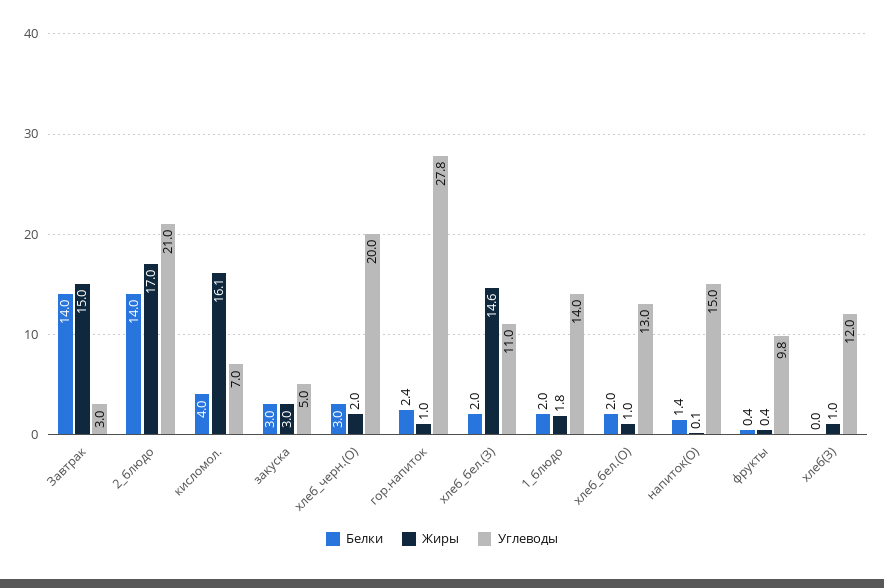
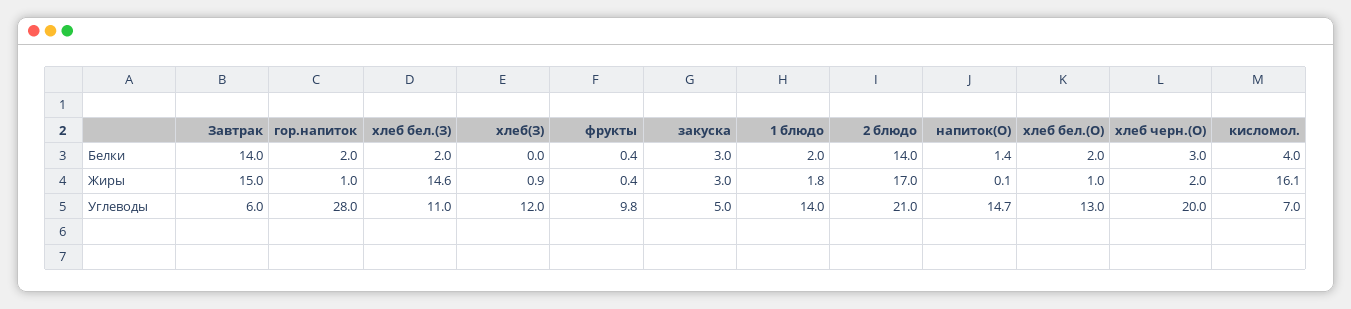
  {
    "Белки": {
      "Завтрак": 14,
      "2_блюдо": 14,
      "кисломол.": 4,
      "закуска": 3,
      "хлеб_черн.(О)": 3,
-     "гор.напиток": 2.4,
+     "гор.напиток": 2,
      "хлеб_бел.(З)": 2,
      "1_блюдо": 2,
      "хлеб_бел.(О)": 2,
      "напиток(О)": 1.4,
      "фрукты": 0.4,
      "хлеб(З)": 0
    },
    "Жиры": {
      "Завтрак": 15,
      "2_блюдо": 17,
      "кисломол.": 16.1,
      "закуска": 3,
      "хлеб_черн.(О)": 2,
      "гор.напиток": 1,
      "хлеб_бел.(З)": 14.6,
      "1_блюдо": 1.8,
      "хлеб_бел.(О)": 1,
      "напиток(О)": 0.1,
      "фрукты": 0.4,
-     "хлеб(З)": 1
+     "хлеб(З)": 0.9
    },
    "Углеводы": {
-     "Завтрак": 3,
+     "Завтрак": 6,
      "2_блюдо": 21,
      "кисломол.": 7,
      "закуска": 5,
      "хлеб_черн.(О)": 20,
-     "гор.напиток": 27.8,
+     "гор.напиток": 28,
      "хлеб_бел.(З)": 11,
      "1_блюдо": 14,
      "хлеб_бел.(О)": 13,
-     "напиток(О)": 15,
+     "напиток(О)": 14.7,
      "фрукты": 9.8,
      "хлеб(З)": 12
    }
  }

